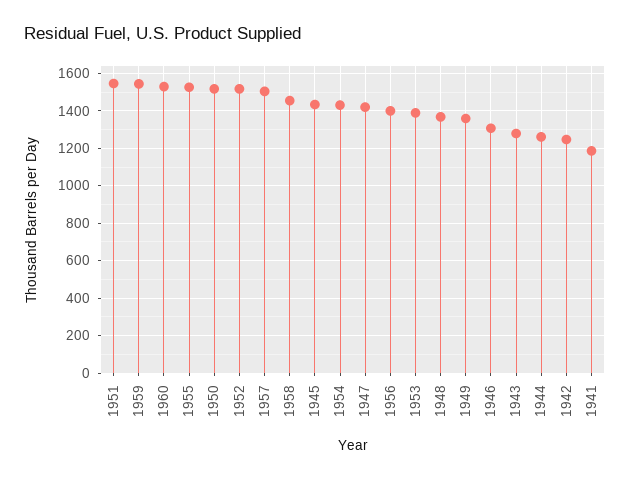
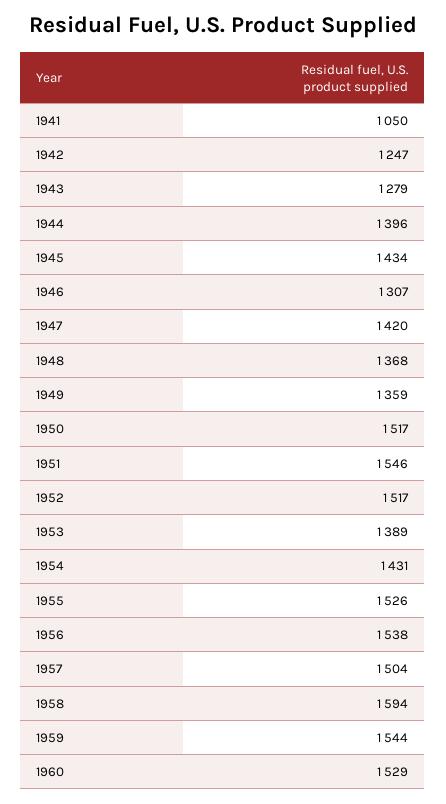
  {
    "1951": 1546,
    "1959": 1544,
    "1960": 1529,
    "1955": 1526,
    "1950": 1517,
    "1952": 1517,
    "1957": 1504,
-   "1958": 1450,
+   "1958": 1594,
    "1945": 1434,
    "1954": 1431,
    "1947": 1420,
-   "1956": 1400,
+   "1956": 1538,
    "1953": 1389,
    "1948": 1368,
    "1949": 1359,
    "1946": 1307,
    "1943": 1279,
-   "1944": 1250,
+   "1944": 1396,
    "1942": 1247,
-   "1941": 1200
+   "1941": 1050
  }

